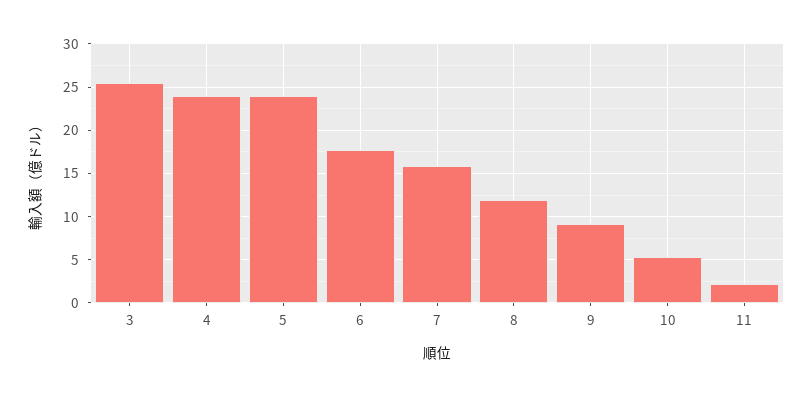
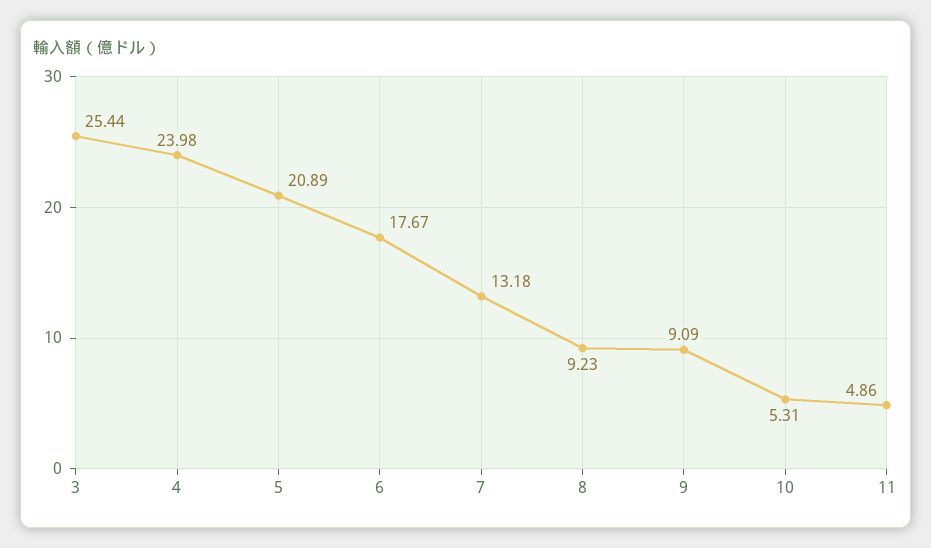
  {
    "3": 25.44,
    "4": 23.98,
-   "5": 24,
+   "5": 20.89,
    "6": 17.67,
-   "7": 16,
+   "7": 13.18,
-   "8": 12,
+   "8": 9.23,
    "9": 9.09,
    "10": 5.31,
-   "11": 2
+   "11": 4.86
  }

